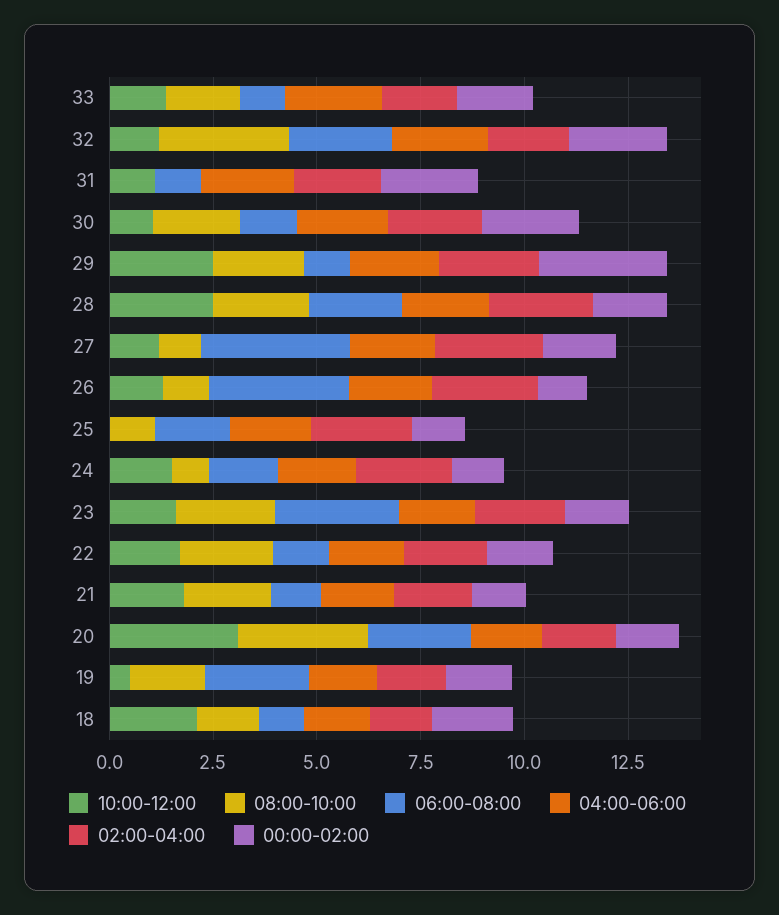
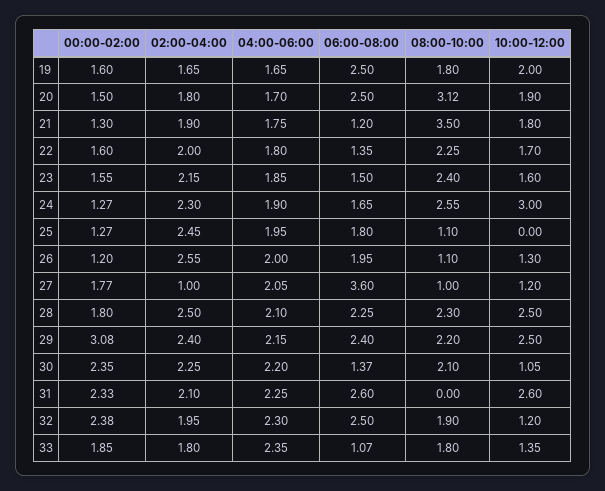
  {
    "10:00-12:00": {
      "33": 1.35,
      "32": 1.2,
-     "31": 1,
+     "31": 2.6,
      "30": 1.05,
      "29": 2.5,
      "28": 2.5,
      "27": 1.2,
      "26": 1.3,
      "25": 0,
-     "24": 1.5,
+     "24": 3,
      "23": 1.6,
      "22": 1.7,
      "21": 1.8,
-     "20": 3,
+     "20": 1.9,
-     "19": 0.5,
+     "19": 2
-     "18": 2
    },
    "08:00-10:00": {
      "33": 1.8,
-     "32": 3,
+     "32": 1.9,
      "31": 0,
      "30": 2.1,
      "29": 2.2,
      "28": 2.3,
      "27": 1,
      "26": 1.1,
      "25": 1.1,
-     "24": 1,
+     "24": 2.55,
      "23": 2.4,
      "22": 2.25,
-     "21": 2,
+     "21": 3.5,
      "20": 3.12,
-     "19": 1.8,
+     "19": 1.8
-     "18": 1.5
    },
    "06:00-08:00": {
      "33": 1.07,
      "32": 2.5,
-     "31": 1,
+     "31": 2.6,
      "30": 1.37,
-     "29": 1,
+     "29": 2.4,
      "28": 2.25,
      "27": 3.6,
-     "26": 3.5,
+     "26": 1.95,
      "25": 1.8,
      "24": 1.65,
-     "23": 3,
+     "23": 1.5,
      "22": 1.35,
      "21": 1.2,
      "20": 2.5,
-     "19": 2.5,
+     "19": 2.5
-     "18": 1
    },
    "04:00-06:00": {
      "33": 2.35,
      "32": 2.3,
      "31": 2.25,
      "30": 2.2,
      "29": 2.15,
      "28": 2.1,
      "27": 2.05,
      "26": 2,
      "25": 1.95,
      "24": 1.9,
      "23": 1.85,
      "22": 1.8,
      "21": 1.75,
      "20": 1.7,
-     "19": 1.65,
+     "19": 1.65
-     "18": 1.5
    },
    "02:00-04:00": {
      "33": 1.8,
      "32": 1.95,
      "31": 2.1,
      "30": 2.25,
      "29": 2.4,
      "28": 2.5,
-     "27": 2.5,
+     "27": 1,
      "26": 2.55,
      "25": 2.45,
      "24": 2.3,
      "23": 2.15,
      "22": 2,
      "21": 1.9,
      "20": 1.8,
-     "19": 1.65,
+     "19": 1.65
-     "18": 1.5
    },
    "00:00-02:00": {
      "33": 1.85,
      "32": 2.38,
      "31": 2.33,
      "30": 2.35,
      "29": 3.08,
      "28": 1.8,
      "27": 1.77,
      "26": 1.2,
      "25": 1.27,
      "24": 1.27,
      "23": 1.55,
      "22": 1.6,
      "21": 1.3,
      "20": 1.5,
-     "19": 1.6,
+     "19": 1.6
-     "18": 2
    }
  }

